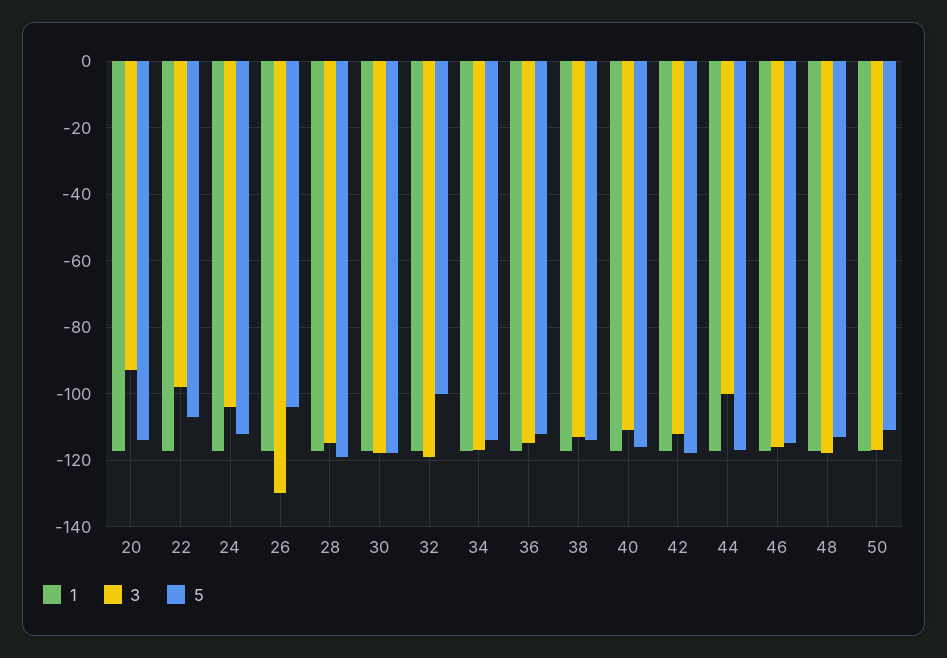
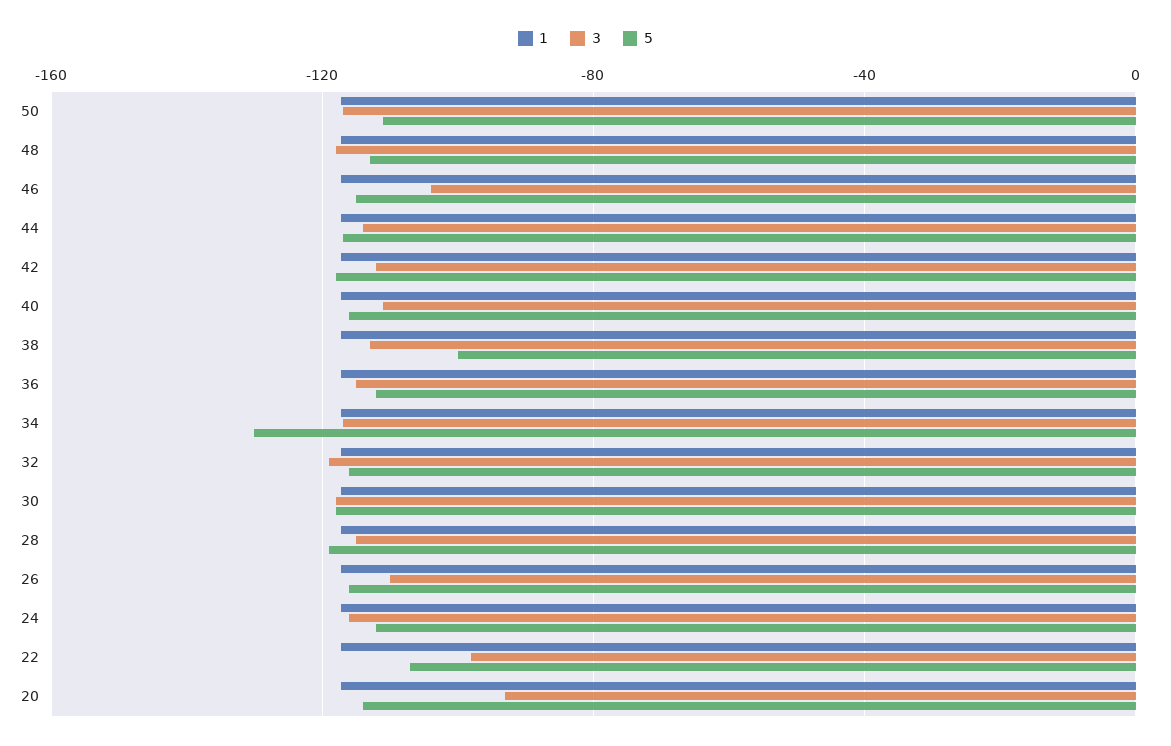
  {
    "1": {
      "20": -118,
      "22": -118,
      "24": -118,
      "26": -118,
      "28": -118,
      "30": -118,
      "32": -118,
      "34": -118,
      "36": -118,
      "38": -118,
      "40": -118,
      "42": -118,
      "44": -118,
      "46": -118,
      "48": -118,
      "50": -118
    },
    "3": {
      "20": -94,
      "22": -98,
-     "24": -104,
+     "24": -115,
-     "26": -130,
+     "26": -110,
      "28": -116,
      "30": -118,
      "32": -120,
      "34": -118,
      "36": -116,
      "38": -114,
      "40": -112,
      "42": -112,
-     "44": -100,
+     "44": -115,
-     "46": -116,
+     "46": -105,
      "48": -118,
      "50": -118
    },
    "5": {
      "20": -114,
      "22": -108,
      "24": -112,
-     "26": -104,
+     "26": -115,
      "28": -120,
      "30": -118,
-     "32": -100,
+     "32": -115,
-     "34": -114,
+     "34": -130,
      "36": -112,
-     "38": -114,
+     "38": -100,
      "40": -116,
      "42": -118,
      "44": -118,
      "46": -116,
      "48": -114,
      "50": -112
    }
  }

